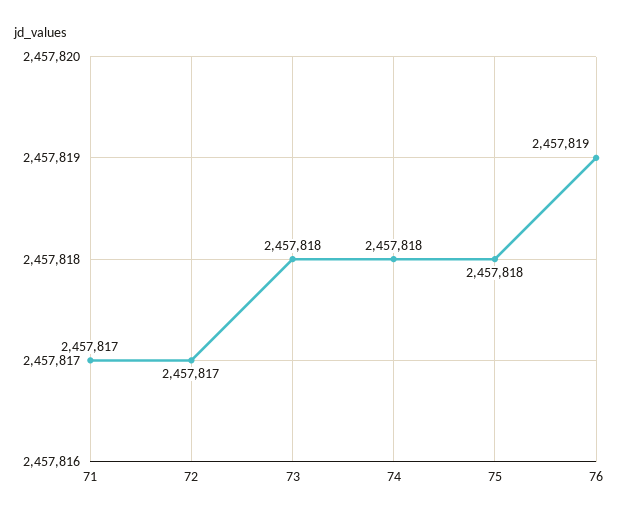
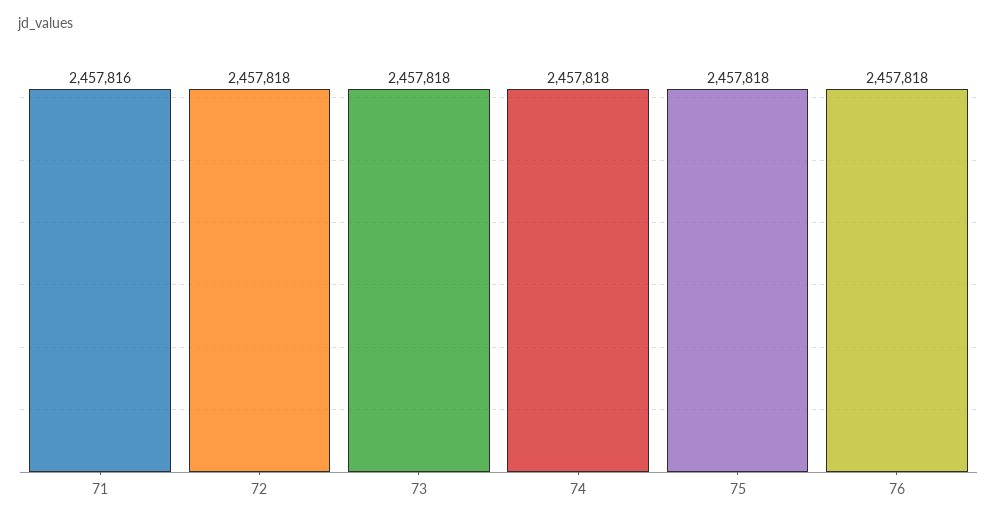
  {
-   "71": 2457817,
+   "71": 2457816,
-   "72": 2457817,
+   "72": 2457818,
    "73": 2457818,
    "74": 2457818,
    "75": 2457818,
-   "76": 2457819
+   "76": 2457818
  }

